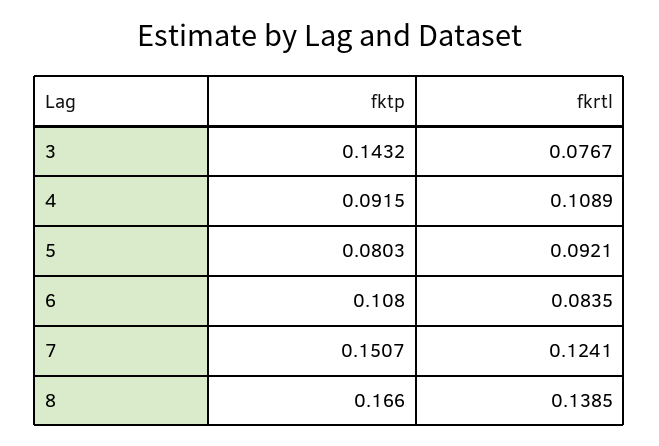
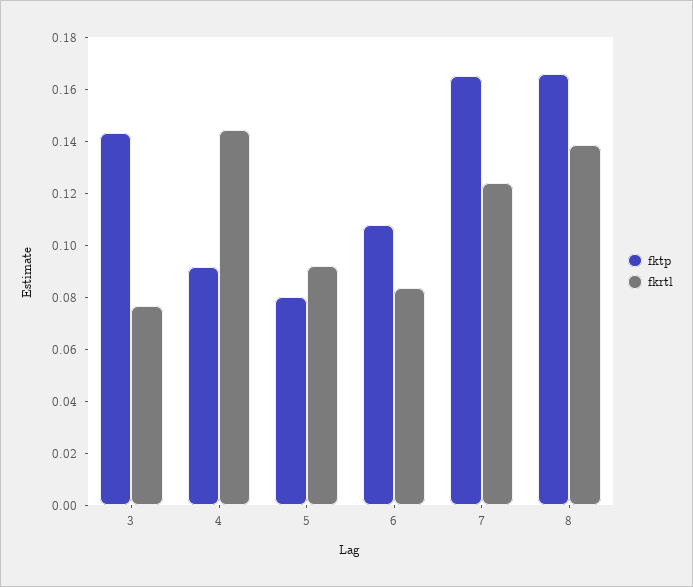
  {
    "fktp": {
      "3": 0.1432,
      "4": 0.0915,
      "5": 0.0803,
      "6": 0.108,
-     "7": 0.1507,
+     "7": 0.165,
      "8": 0.166
    },
    "fkrtl": {
      "3": 0.0767,
-     "4": 0.1089,
+     "4": 0.145,
      "5": 0.0921,
      "6": 0.0835,
      "7": 0.1241,
      "8": 0.1385
    }
  }

